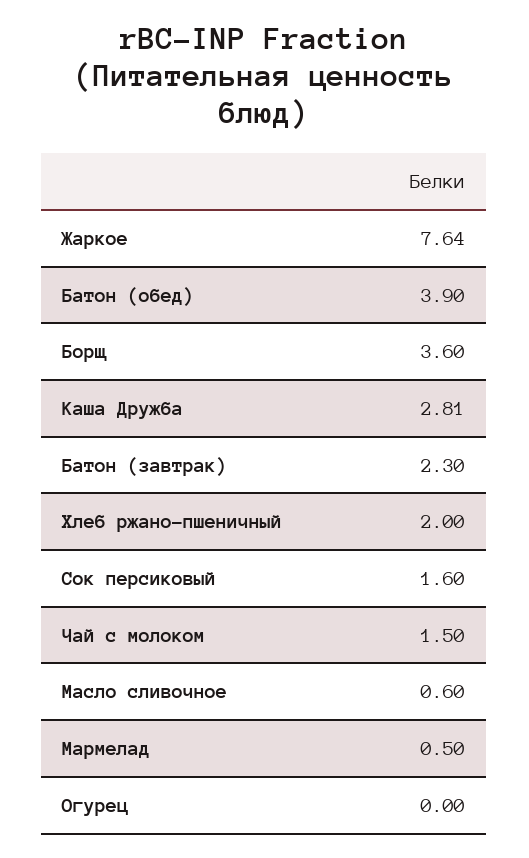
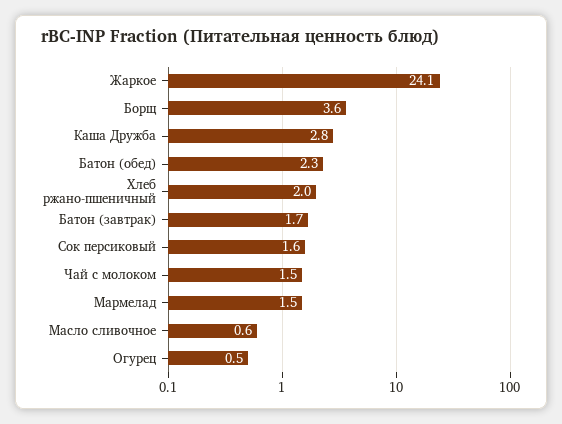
  {
-   "Жаркое": 7.64,
+   "Жаркое": 24.1,
-   "Батон (обед)": 3.9,
+   "Батон (обед)": 2.3,
    "Борщ": 3.6,
    "Каша Дружба": 2.81,
-   "Батон (завтрак)": 2.3,
+   "Батон (завтрак)": 1.7,
    "Хлеб ржано-пшеничный": 2,
    "Сок персиковый": 1.6,
    "Чай с молоком": 1.5,
    "Масло сливочное": 0.6,
-   "Мармелад": 0.5,
+   "Мармелад": 1.5,
-   "Огурец": 0
+   "Огурец": 0.5
  }

